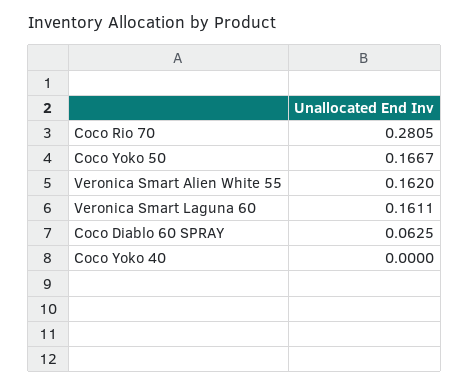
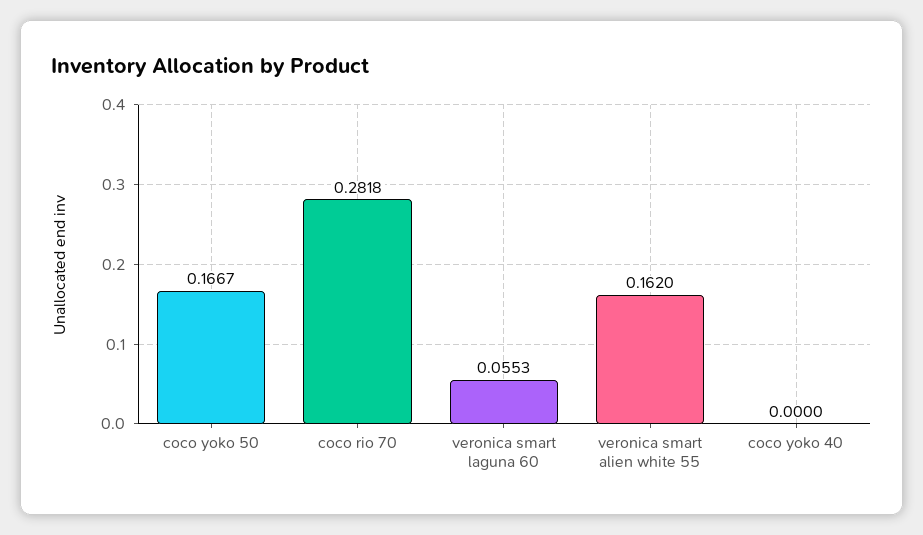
  {
-   "Coco Rio 70": 0.2805,
+   "Coco Rio 70": 0.2818,
    "Coco Yoko 50": 0.1667,
    "Veronica Smart Alien White 55": 0.162,
-   "Veronica Smart Laguna 60": 0.1611,
+   "Veronica Smart Laguna 60": 0.0553,
-   "Coco Diablo 60 SPRAY": 0.0625,
    "Coco Yoko 40": 0
  }

